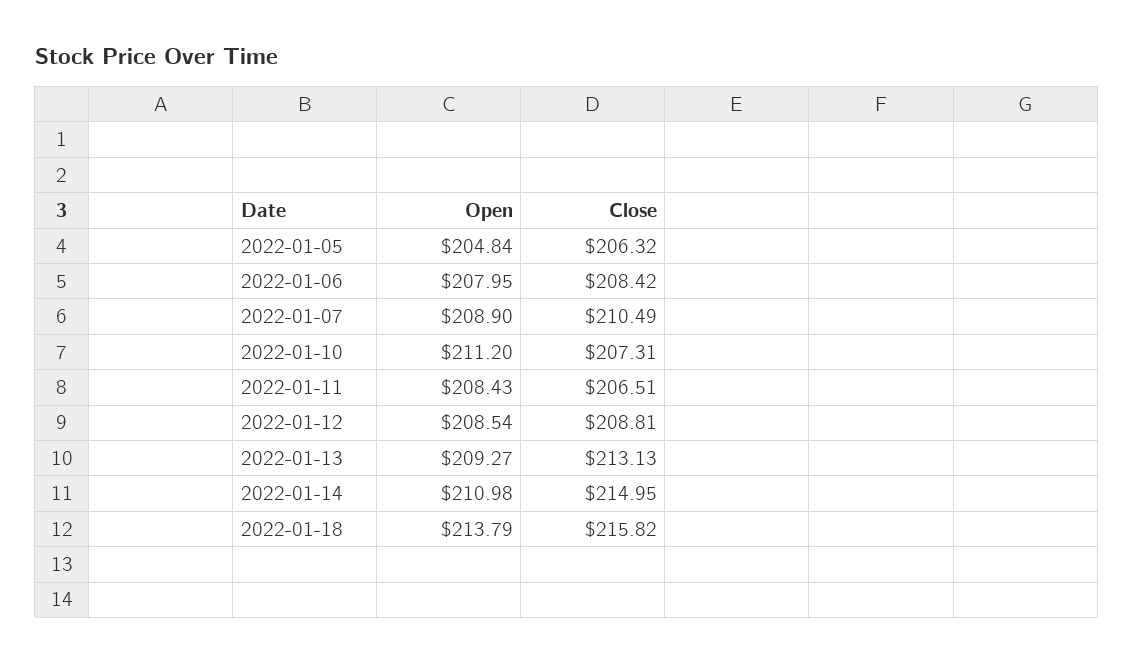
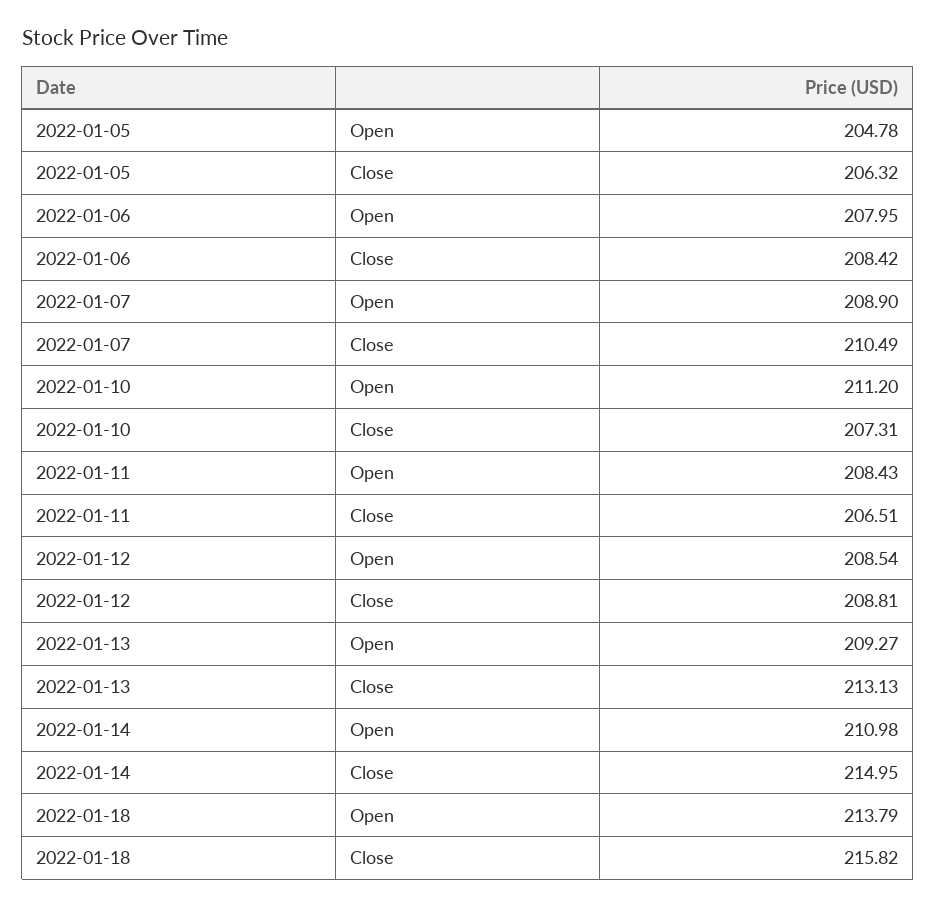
  {
    "Open": {
-     "2022-01-05": 204.84,
+     "2022-01-05": 204.78,
      "2022-01-06": 207.95,
      "2022-01-07": 208.9,
      "2022-01-10": 211.2,
      "2022-01-11": 208.43,
      "2022-01-12": 208.54,
      "2022-01-13": 209.27,
      "2022-01-14": 210.98,
      "2022-01-18": 213.79
    },
    "Close": {
      "2022-01-05": 206.32,
      "2022-01-06": 208.42,
      "2022-01-07": 210.49,
      "2022-01-10": 207.31,
      "2022-01-11": 206.51,
      "2022-01-12": 208.81,
      "2022-01-13": 213.13,
      "2022-01-14": 214.95,
      "2022-01-18": 215.82
    }
  }

